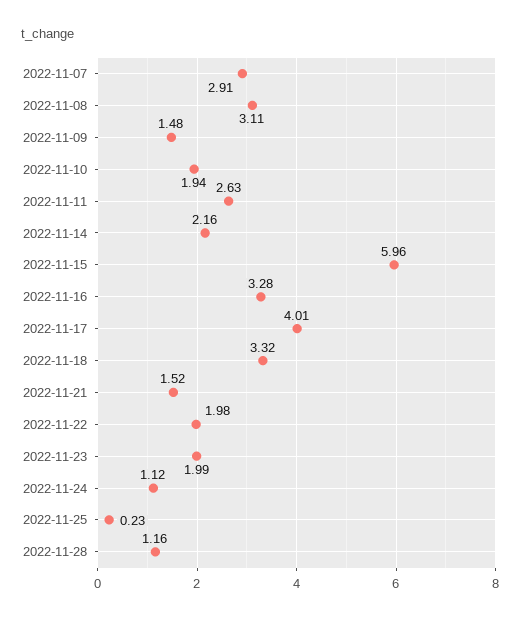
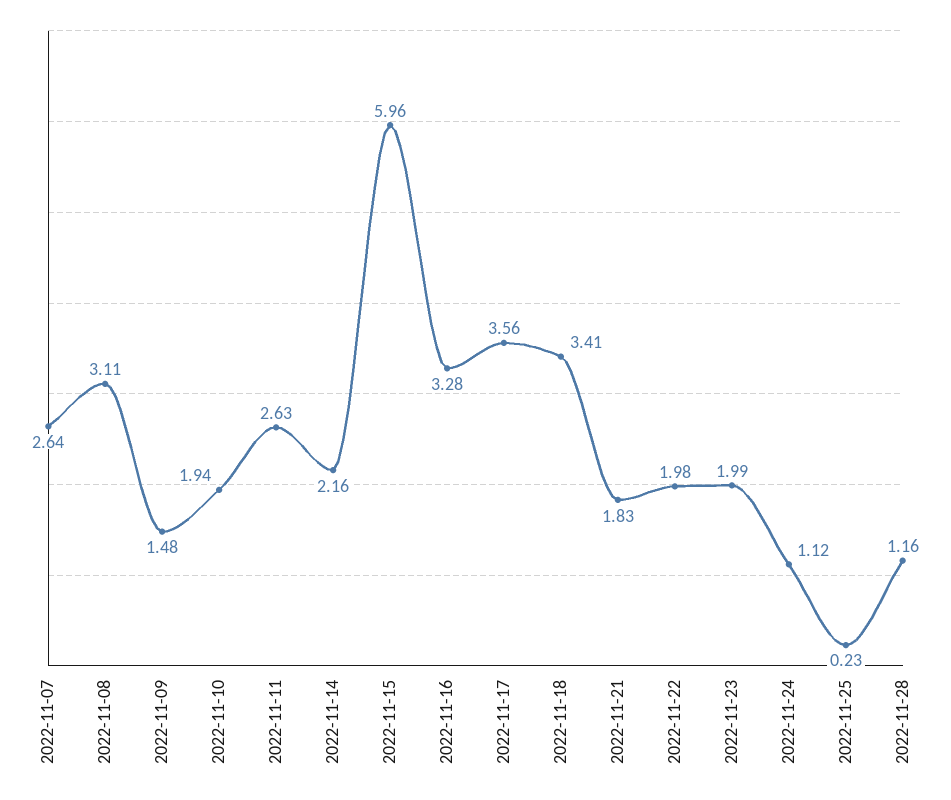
  {
-   "2022-11-07": 2.91,
+   "2022-11-07": 2.64,
    "2022-11-08": 3.11,
    "2022-11-09": 1.48,
    "2022-11-10": 1.94,
    "2022-11-11": 2.63,
    "2022-11-14": 2.16,
    "2022-11-15": 5.96,
    "2022-11-16": 3.28,
-   "2022-11-17": 4.01,
+   "2022-11-17": 3.56,
-   "2022-11-18": 3.32,
+   "2022-11-18": 3.41,
-   "2022-11-21": 1.52,
+   "2022-11-21": 1.83,
    "2022-11-22": 1.98,
    "2022-11-23": 1.99,
    "2022-11-24": 1.12,
    "2022-11-25": 0.23,
    "2022-11-28": 1.16
  }

